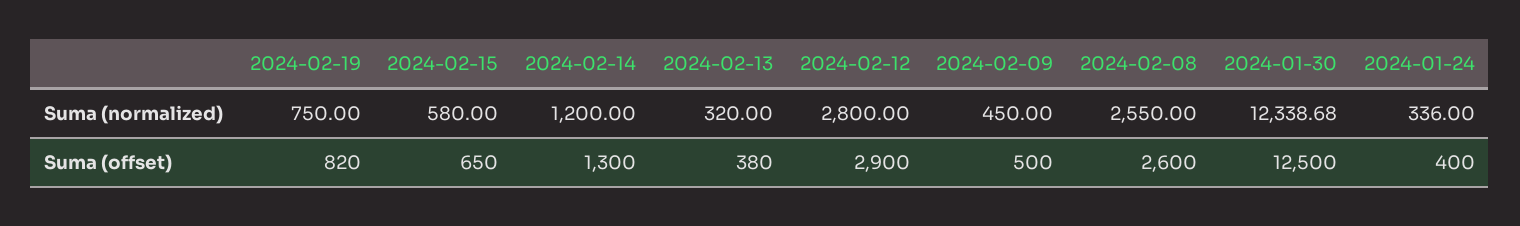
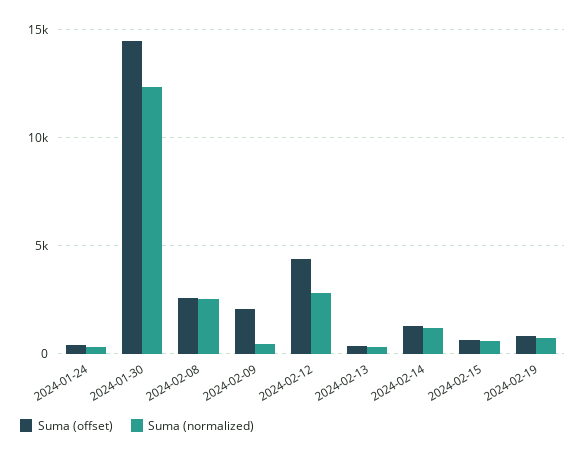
  {
    "Suma (normalized)": {
      "2024-02-19": 750,
      "2024-02-15": 580,
      "2024-02-14": 1200,
      "2024-02-13": 320,
      "2024-02-12": 2800,
      "2024-02-09": 450,
      "2024-02-08": 2550,
      "2024-01-30": 12338.68,
      "2024-01-24": 336
    },
    "Suma (offset)": {
      "2024-02-19": 820,
      "2024-02-15": 650,
      "2024-02-14": 1300,
      "2024-02-13": 380,
-     "2024-02-12": 2900,
+     "2024-02-12": 4500,
-     "2024-02-09": 500,
+     "2024-02-09": 2000,
      "2024-02-08": 2600,
-     "2024-01-30": 12500,
+     "2024-01-30": 14500,
      "2024-01-24": 400
    }
  }

